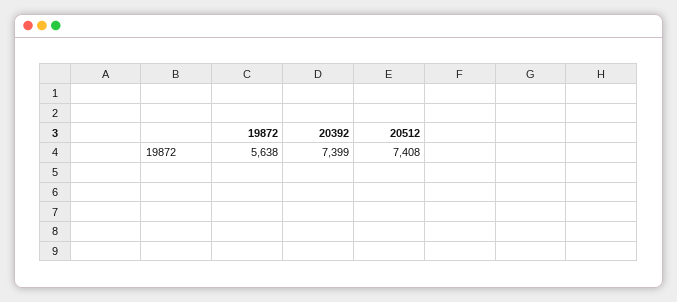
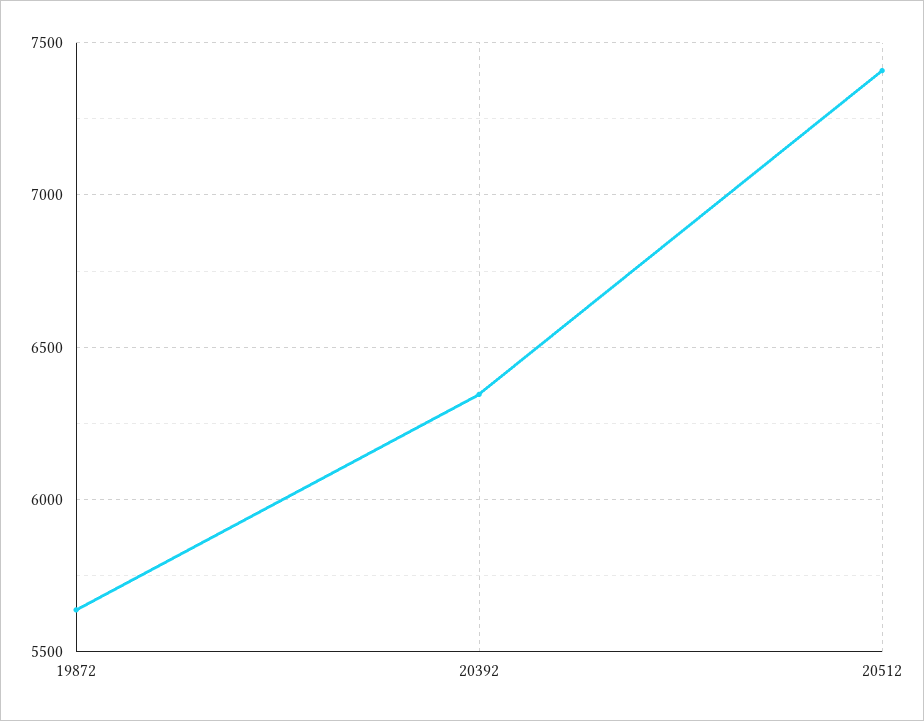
  {
    "19872": 5638,
-   "20392": 7399,
+   "20392": 6350,
    "20512": 7408
  }

